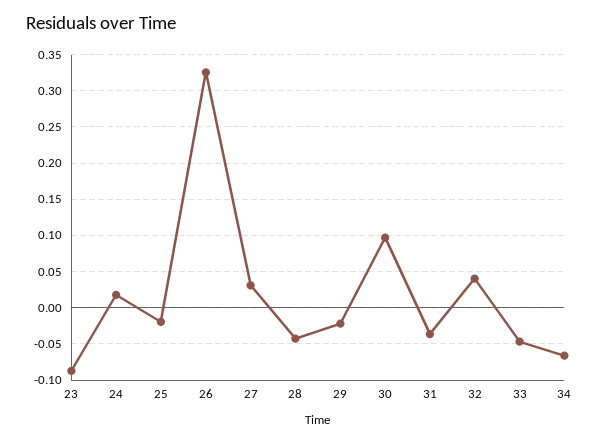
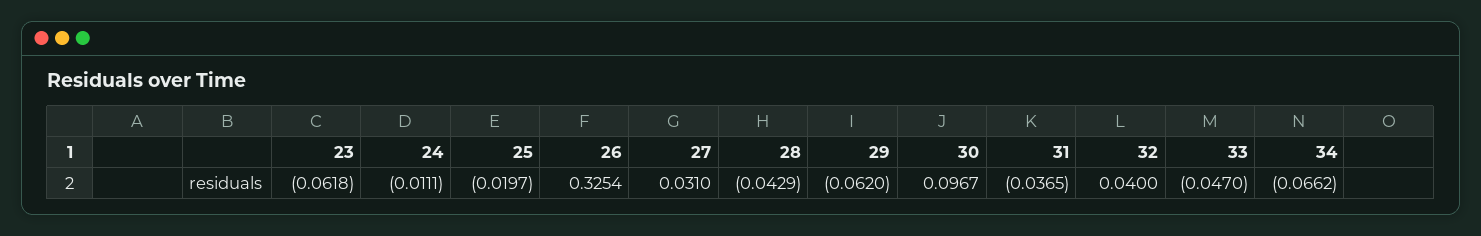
  {
-   "23": -0.09,
+   "23": -0.0618,
-   "24": 0.02,
+   "24": -0.0111,
    "25": -0.0197,
    "26": 0.3254,
    "27": 0.031,
    "28": -0.0429,
-   "29": -0.02,
+   "29": -0.062,
    "30": 0.0967,
    "31": -0.0365,
    "32": 0.04,
    "33": -0.047,
    "34": -0.0662
  }

